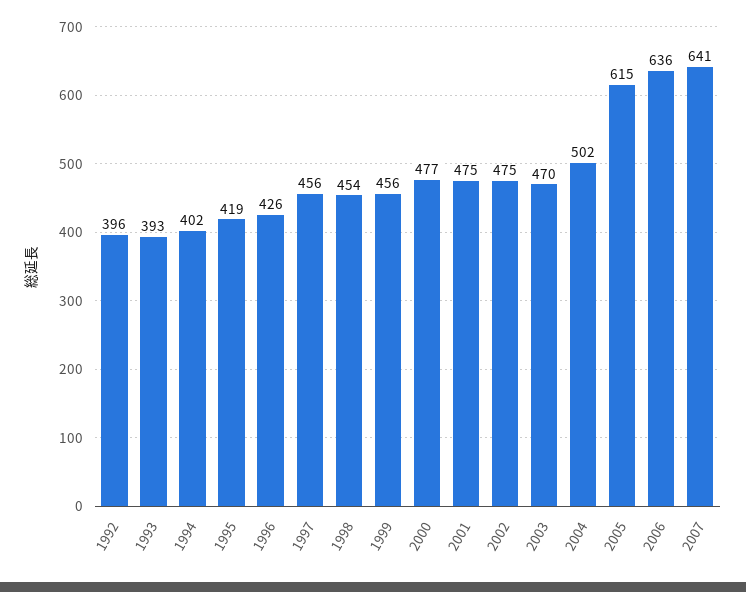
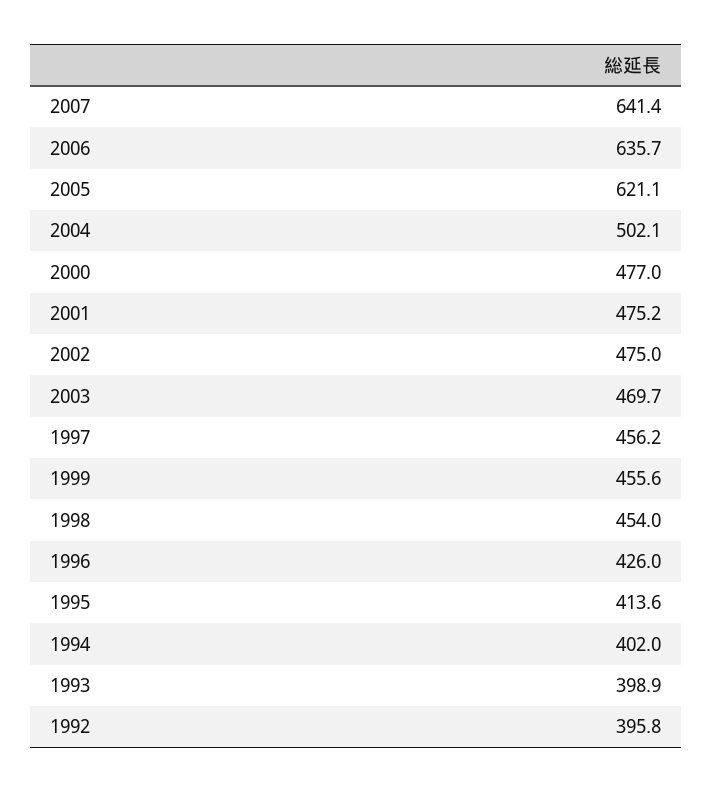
  {
    "1992": 395.8,
-   "1993": 393,
+   "1993": 398.9,
    "1994": 402,
-   "1995": 419,
+   "1995": 413.6,
    "1996": 426,
    "1997": 456.2,
    "1998": 454,
    "1999": 455.6,
    "2000": 477,
    "2001": 475.2,
    "2002": 475,
    "2003": 469.7,
    "2004": 502.1,
-   "2005": 615,
+   "2005": 621.1,
    "2006": 635.7,
    "2007": 641.4
  }

